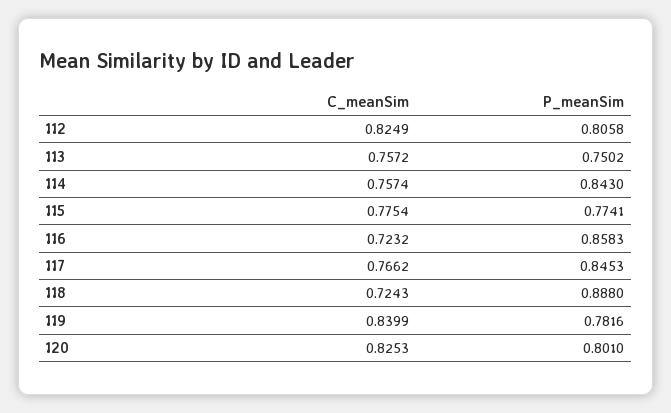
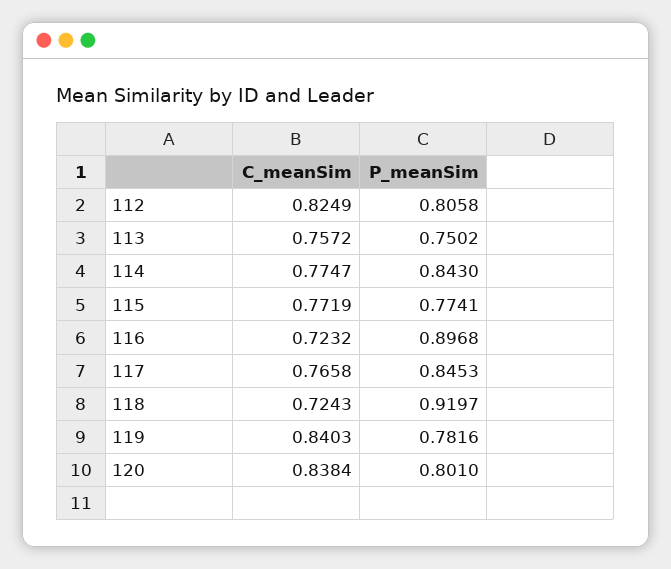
  {
    "C_meanSim": {
      "112": 0.8249,
      "113": 0.7572,
-     "114": 0.7574,
+     "114": 0.7747,
-     "115": 0.7754,
+     "115": 0.7719,
      "116": 0.7232,
-     "117": 0.7662,
+     "117": 0.7658,
      "118": 0.7243,
-     "119": 0.8399,
+     "119": 0.8403,
-     "120": 0.8253
+     "120": 0.8384
    },
    "P_meanSim": {
      "112": 0.8058,
      "113": 0.7502,
      "114": 0.843,
      "115": 0.7741,
-     "116": 0.8583,
+     "116": 0.8968,
      "117": 0.8453,
-     "118": 0.888,
+     "118": 0.9197,
      "119": 0.7816,
      "120": 0.801
    }
  }

